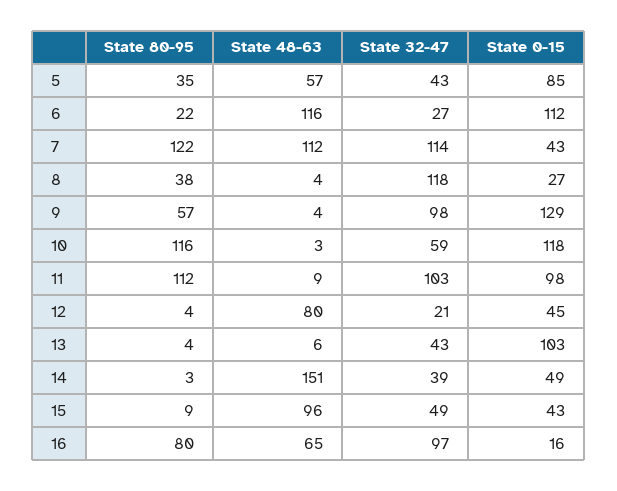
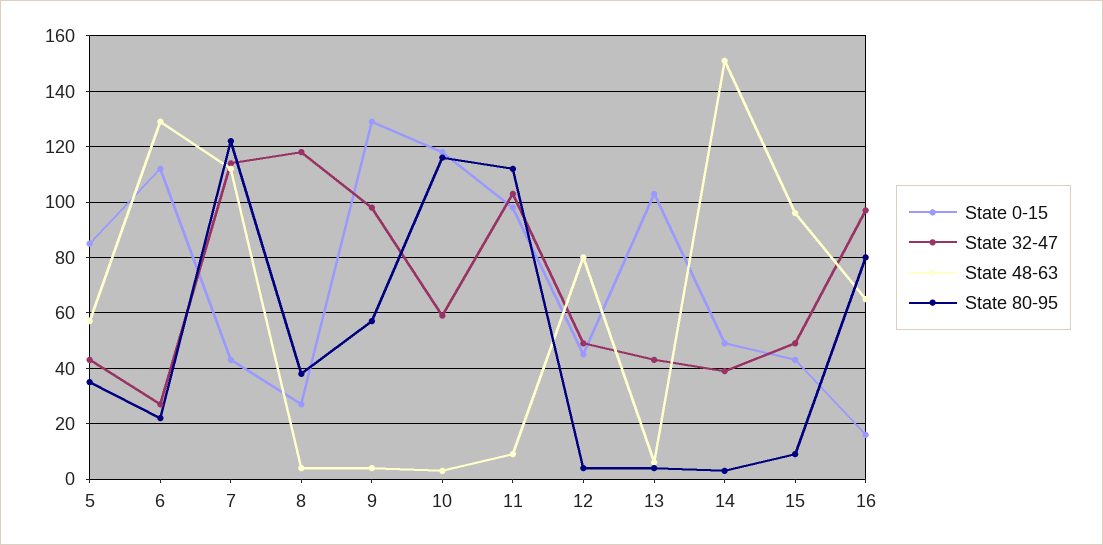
  {
    "State 80-95": {
      "5": 35,
      "6": 22,
      "7": 122,
      "8": 38,
      "9": 57,
      "10": 116,
      "11": 112,
      "12": 4,
      "13": 4,
      "14": 3,
      "15": 9,
      "16": 80
    },
    "State 48-63": {
      "5": 57,
-     "6": 116,
+     "6": 130,
      "7": 112,
      "8": 4,
      "9": 4,
      "10": 3,
      "11": 9,
      "12": 80,
      "13": 6,
      "14": 151,
      "15": 96,
      "16": 65
    },
    "State 32-47": {
      "5": 43,
      "6": 27,
      "7": 114,
      "8": 118,
      "9": 98,
      "10": 59,
      "11": 103,
-     "12": 21,
+     "12": 50,
      "13": 43,
      "14": 39,
      "15": 49,
      "16": 97
    },
    "State 0-15": {
      "5": 85,
      "6": 112,
      "7": 43,
      "8": 27,
      "9": 129,
      "10": 118,
      "11": 98,
      "12": 45,
      "13": 103,
      "14": 49,
      "15": 43,
      "16": 16
    }
  }

